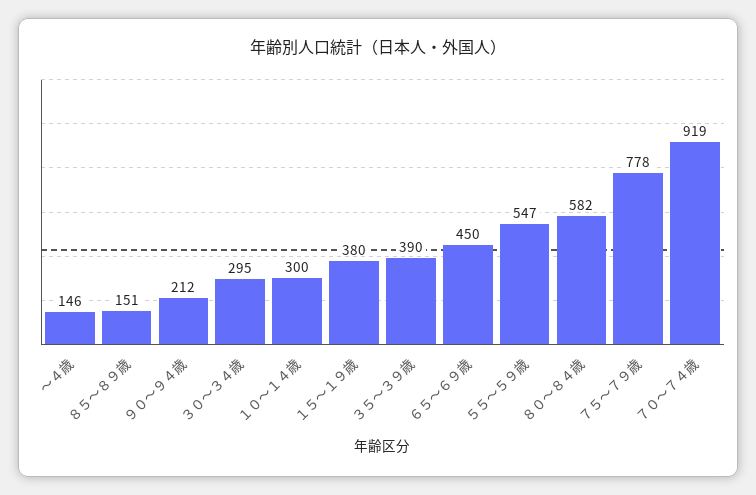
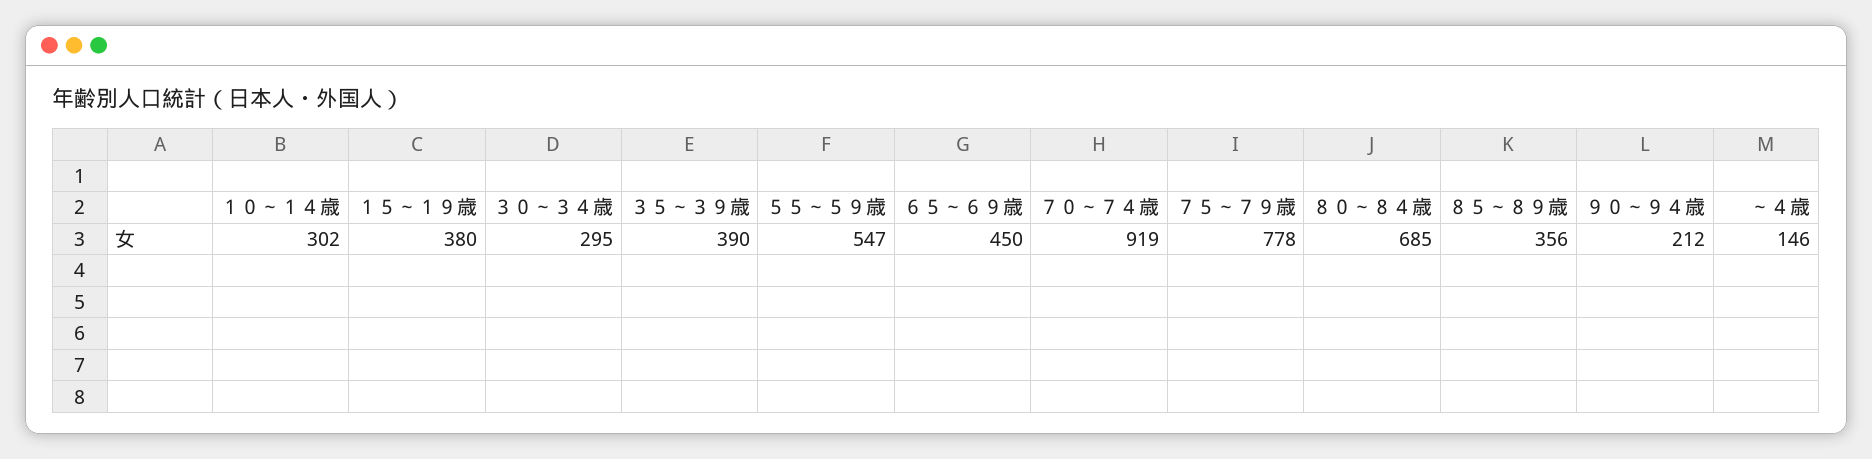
  {
    "～４歳": 146,
-   "８５～８９歳": 151,
+   "８５～８９歳": 356,
    "９０～９４歳": 212,
    "３０～３４歳": 295,
-   "１０～１４歳": 300,
+   "１０～１４歳": 302,
    "１５～１９歳": 380,
    "３５～３９歳": 390,
    "６５～６９歳": 450,
    "５５～５９歳": 547,
-   "８０～８４歳": 582,
+   "８０～８４歳": 685,
    "７５～７９歳": 778,
    "７０～７４歳": 919
  }

